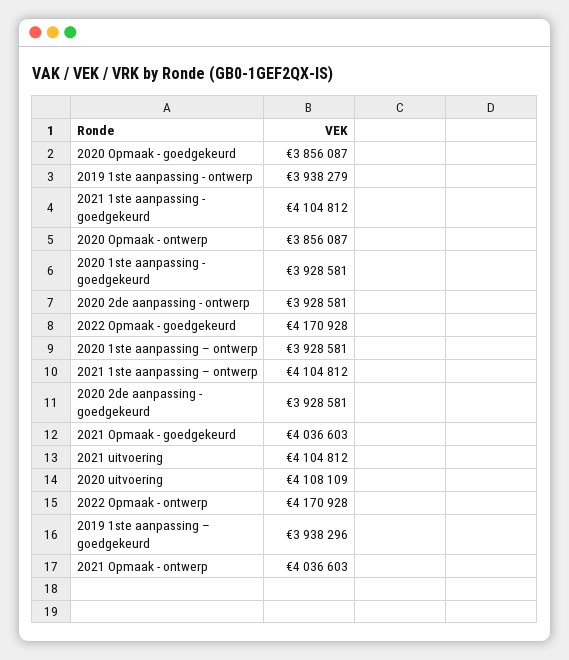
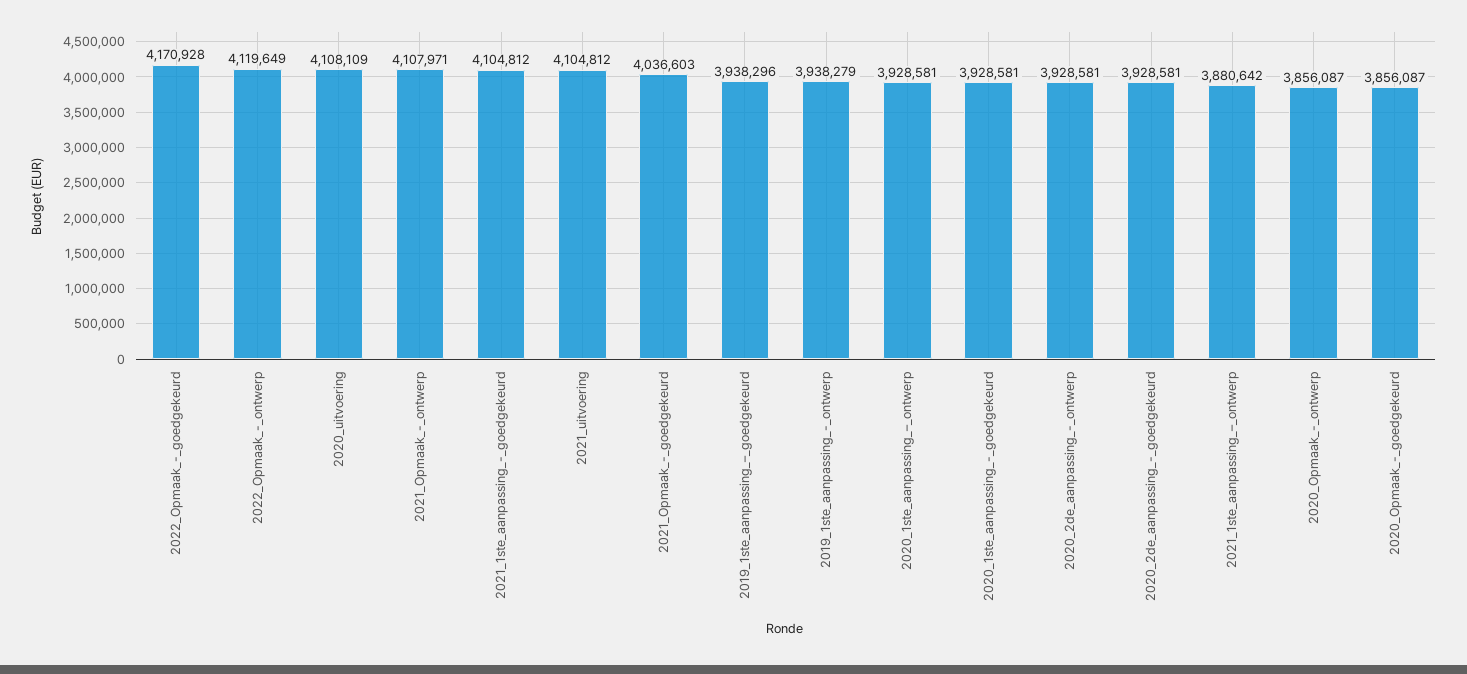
  {
    "2020 Opmaak - goedgekeurd": 3856087,
    "2019 1ste aanpassing - ontwerp": 3938279,
    "2021 1ste aanpassing - goedgekeurd": 4104812,
    "2020 Opmaak - ontwerp": 3856087,
    "2020 1ste aanpassing - goedgekeurd": 3928581,
    "2020 2de aanpassing - ontwerp": 3928581,
    "2022 Opmaak - goedgekeurd": 4170928,
    "2020 1ste aanpassing – ontwerp": 3928581,
-   "2021 1ste aanpassing – ontwerp": 4104812,
+   "2021 1ste aanpassing – ontwerp": 3880642,
    "2020 2de aanpassing - goedgekeurd": 3928581,
    "2021 Opmaak - goedgekeurd": 4036603,
    "2021 uitvoering": 4104812,
    "2020 uitvoering": 4108109,
-   "2022 Opmaak - ontwerp": 4170928,
+   "2022 Opmaak - ontwerp": 4119649,
    "2019 1ste aanpassing – goedgekeurd": 3938296,
-   "2021 Opmaak - ontwerp": 4036603
+   "2021 Opmaak - ontwerp": 4107971
  }

